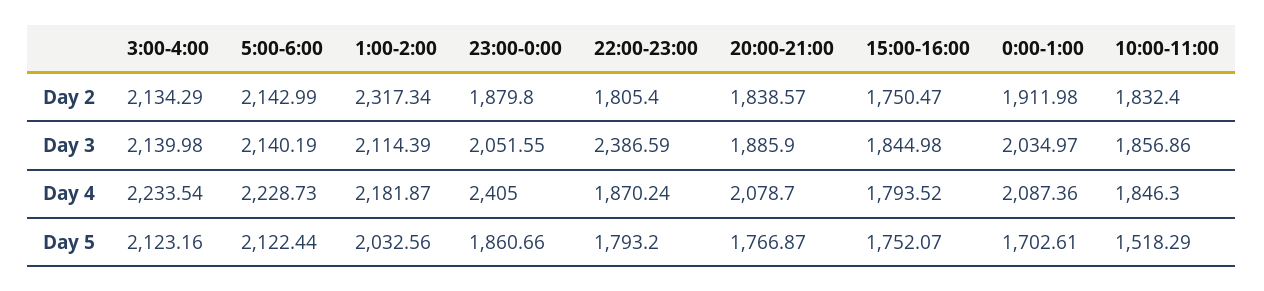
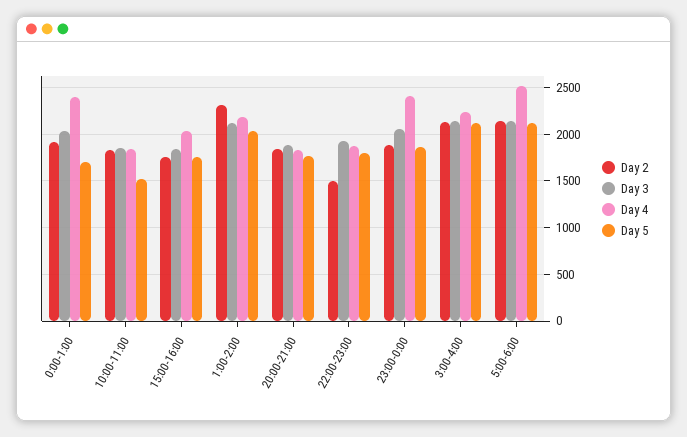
  {
    "Day 2": {
      "3:00-4:00": 2134.29,
      "5:00-6:00": 2142.99,
      "1:00-2:00": 2317.34,
      "23:00-0:00": 1879.8,
-     "22:00-23:00": 1805.4,
+     "22:00-23:00": 1500,
      "20:00-21:00": 1838.57,
      "15:00-16:00": 1750.47,
      "0:00-1:00": 1911.98,
      "10:00-11:00": 1832.4
    },
    "Day 3": {
      "3:00-4:00": 2139.98,
      "5:00-6:00": 2140.19,
      "1:00-2:00": 2114.39,
      "23:00-0:00": 2051.55,
-     "22:00-23:00": 2386.59,
+     "22:00-23:00": 1900,
      "20:00-21:00": 1885.9,
      "15:00-16:00": 1844.98,
      "0:00-1:00": 2034.97,
      "10:00-11:00": 1856.86
    },
    "Day 4": {
      "3:00-4:00": 2233.54,
-     "5:00-6:00": 2228.73,
+     "5:00-6:00": 2500,
      "1:00-2:00": 2181.87,
      "23:00-0:00": 2405,
      "22:00-23:00": 1870.24,
-     "20:00-21:00": 2078.7,
+     "20:00-21:00": 1800,
-     "15:00-16:00": 1793.52,
+     "15:00-16:00": 2000,
-     "0:00-1:00": 2087.36,
+     "0:00-1:00": 2400,
      "10:00-11:00": 1846.3
    },
    "Day 5": {
      "3:00-4:00": 2123.16,
      "5:00-6:00": 2122.44,
      "1:00-2:00": 2032.56,
      "23:00-0:00": 1860.66,
      "22:00-23:00": 1793.2,
      "20:00-21:00": 1766.87,
      "15:00-16:00": 1752.07,
      "0:00-1:00": 1702.61,
      "10:00-11:00": 1518.29
    }
  }

